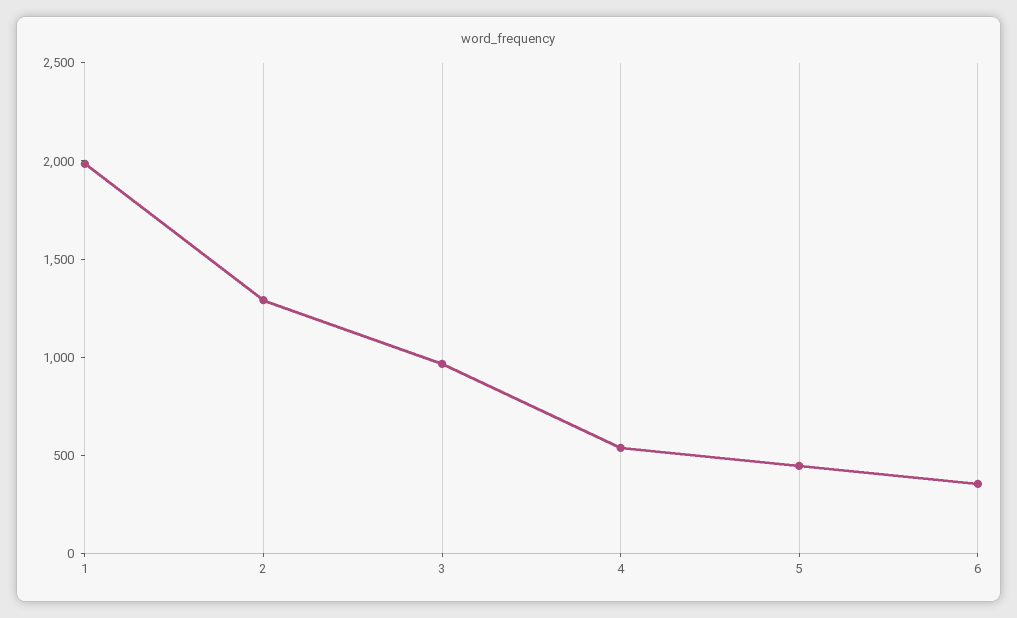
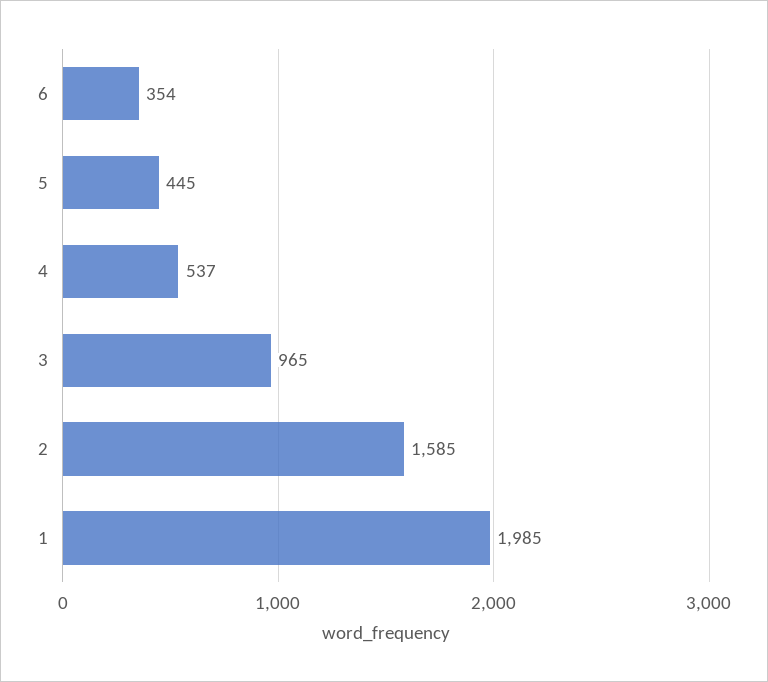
  {
    "1": 1985,
-   "2": 1300,
+   "2": 1585,
    "3": 965,
    "4": 537,
    "5": 445,
    "6": 354
  }

